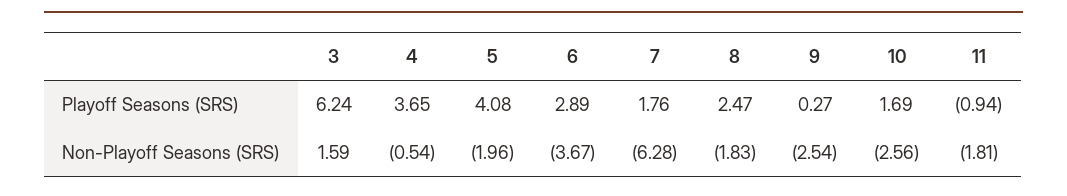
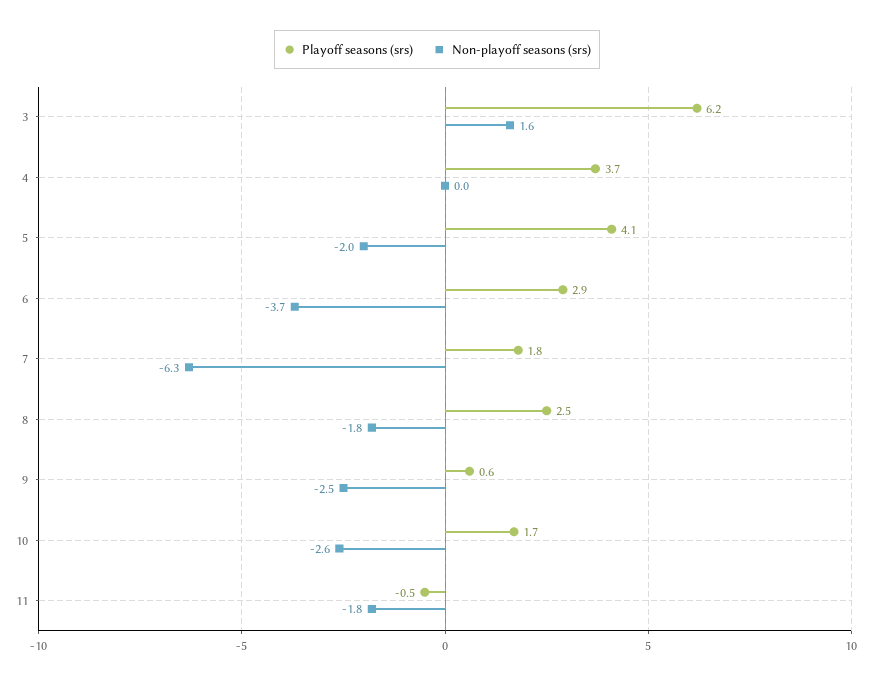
  {
    "Playoff Seasons (SRS)": {
      "3": 6.24,
      "4": 3.65,
      "5": 4.08,
      "6": 2.89,
      "7": 1.76,
      "8": 2.47,
-     "9": 0.27,
+     "9": 0.6,
      "10": 1.69,
-     "11": -0.94
+     "11": -0.5
    },
    "Non-Playoff Seasons (SRS)": {
      "3": 1.59,
-     "4": -0.54,
+     "4": 0,
      "5": -1.96,
      "6": -3.67,
      "7": -6.28,
      "8": -1.83,
      "9": -2.54,
      "10": -2.56,
      "11": -1.81
    }
  }

